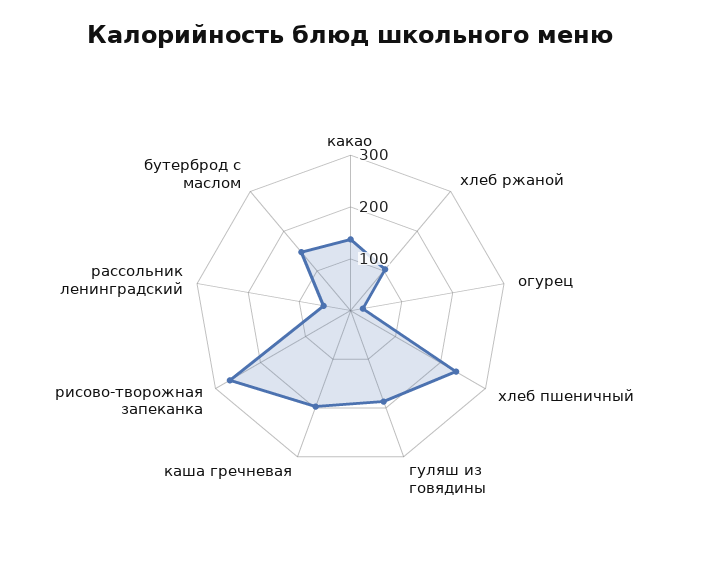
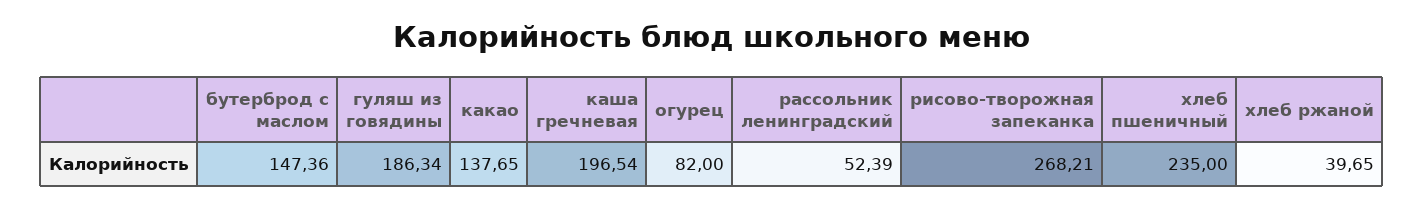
  {
    "какао": 137.65,
-   "хлеб ржаной": 100,
+   "хлеб ржаной": 39.65,
-   "огурец": 20,
+   "огурец": 82,
    "хлеб пшеничный": 235,
    "гуляш из говядины": 186.34,
    "каша гречневая": 196.54,
    "рисово-творожная запеканка": 268.21,
    "рассольник ленинградский": 52.39,
    "бутерброд с маслом": 147.36
  }

